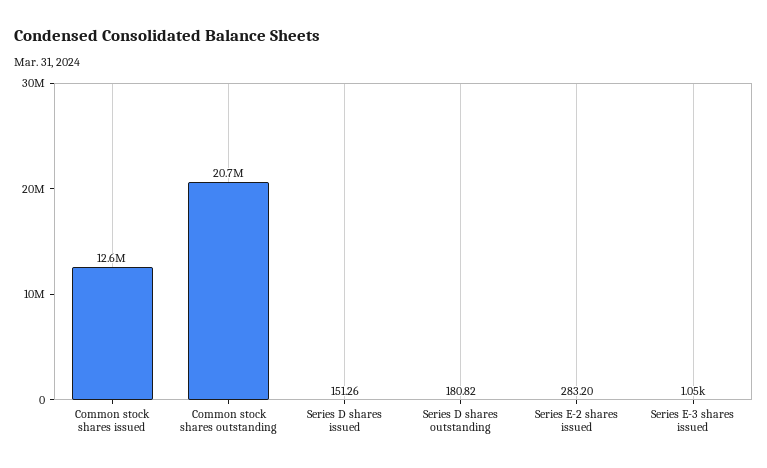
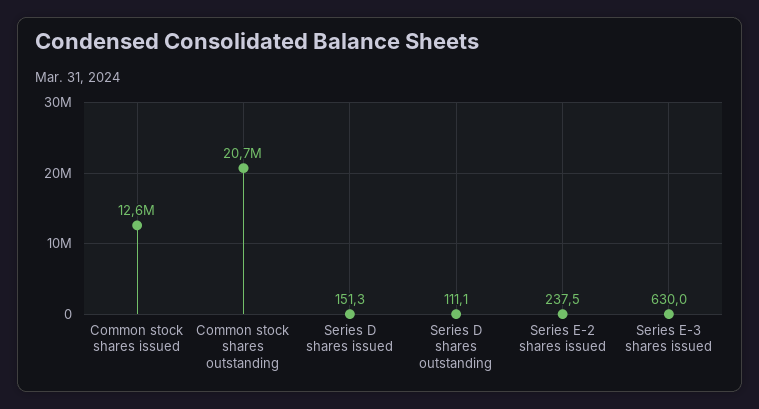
  {
    "Common stock shares issued": 12600000,
    "Common stock shares outstanding": 20700000,
    "Series D shares issued": 151.26,
-   "Series D shares outstanding": 180.82,
+   "Series D shares outstanding": 111.1,
-   "Series E-2 shares issued": 283.2,
+   "Series E-2 shares issued": 237.5,
-   "Series E-3 shares issued": 1050
+   "Series E-3 shares issued": 630
  }

